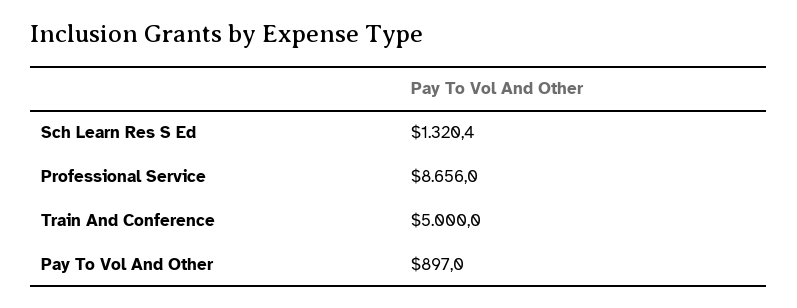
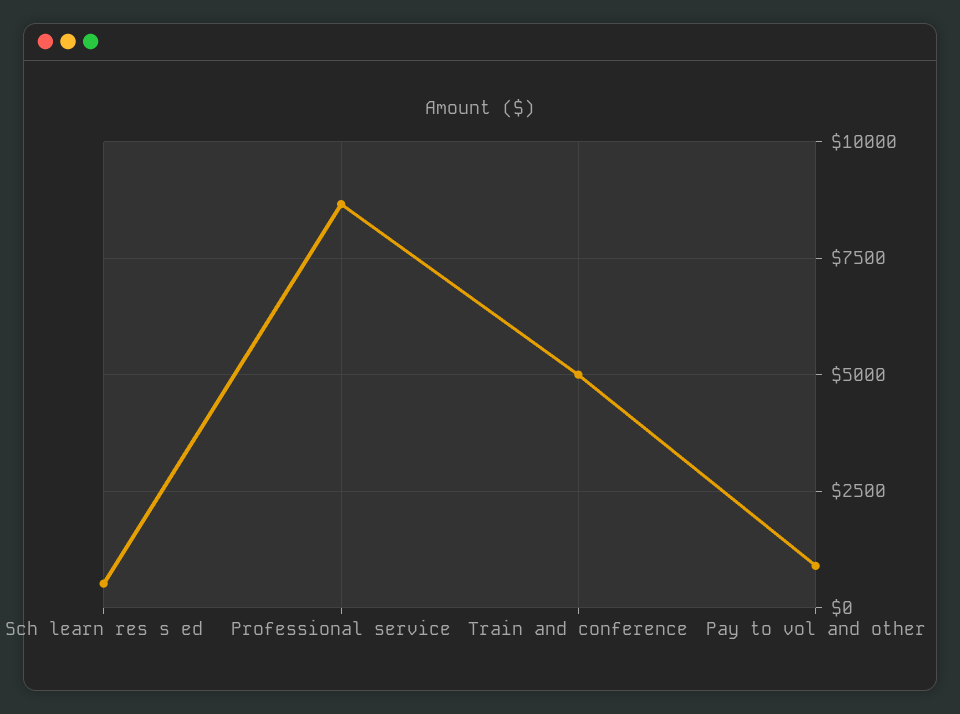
  {
-   "Sch Learn Res S Ed": 1320.4,
+   "Sch Learn Res S Ed": 500,
    "Professional Service": 8656,
    "Train And Conference": 5000,
    "Pay To Vol And Other": 897
  }

